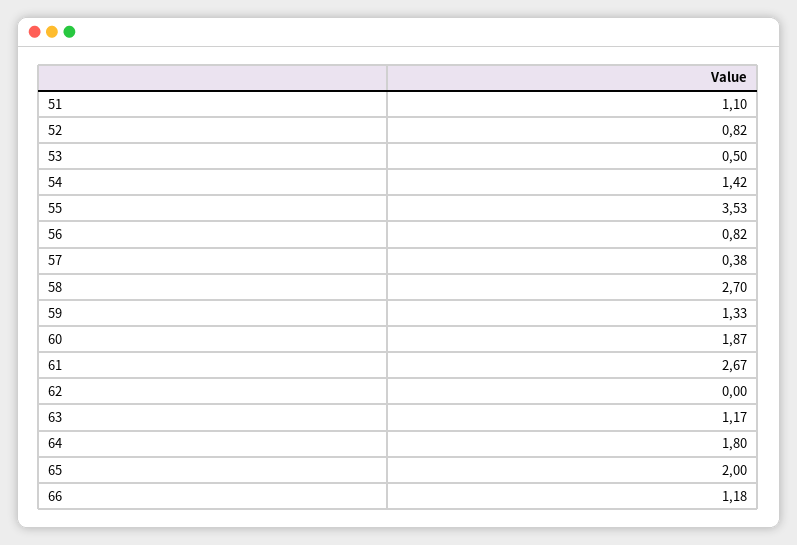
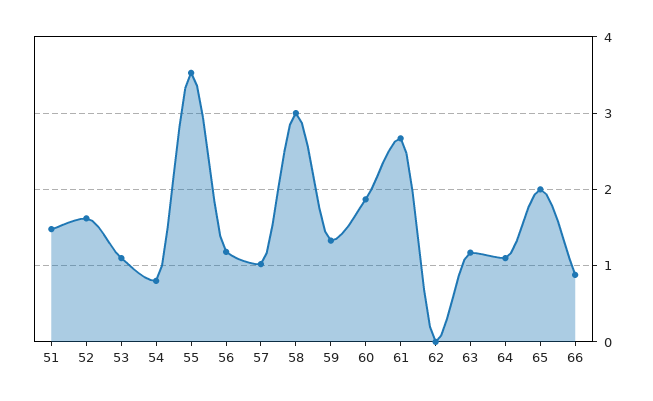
  {
-   "51": 1.1,
+   "51": 1.5,
-   "52": 0.82,
+   "52": 1.6,
-   "53": 0.5,
+   "53": 1.1,
-   "54": 1.42,
+   "54": 0.8,
    "55": 3.53,
-   "56": 0.82,
+   "56": 1.2,
-   "57": 0.38,
+   "57": 1,
-   "58": 2.7,
+   "58": 3,
    "59": 1.33,
    "60": 1.87,
    "61": 2.67,
    "62": 0,
    "63": 1.17,
-   "64": 1.8,
+   "64": 1.1,
    "65": 2,
-   "66": 1.18
+   "66": 0.9
  }

